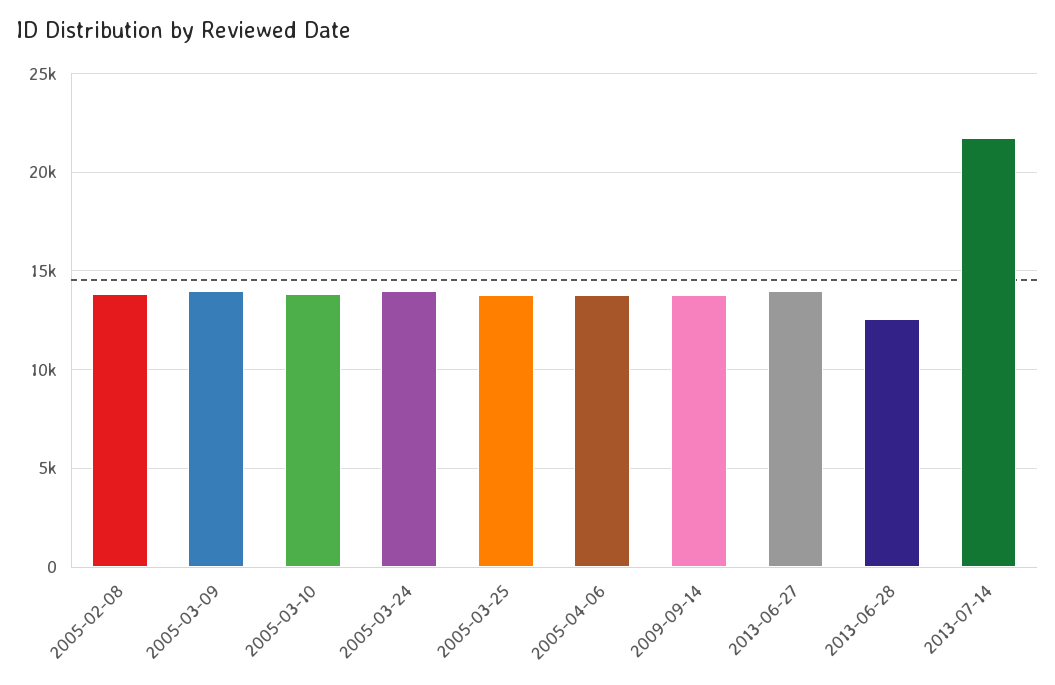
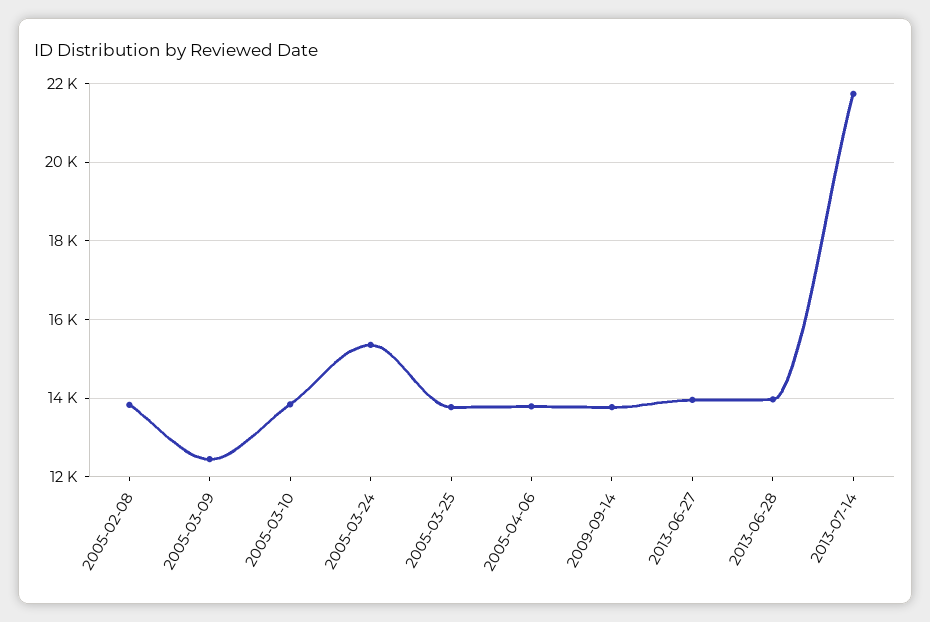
  {
    "2005-02-08": 13800,
-   "2005-03-09": 14000,
+   "2005-03-09": 12400,
    "2005-03-10": 13800,
-   "2005-03-24": 14000,
+   "2005-03-24": 15400,
    "2005-03-25": 13800,
    "2005-04-06": 13800,
    "2009-09-14": 13800,
    "2013-06-27": 14000,
-   "2013-06-28": 12500,
+   "2013-06-28": 14000,
    "2013-07-14": 21800
  }

